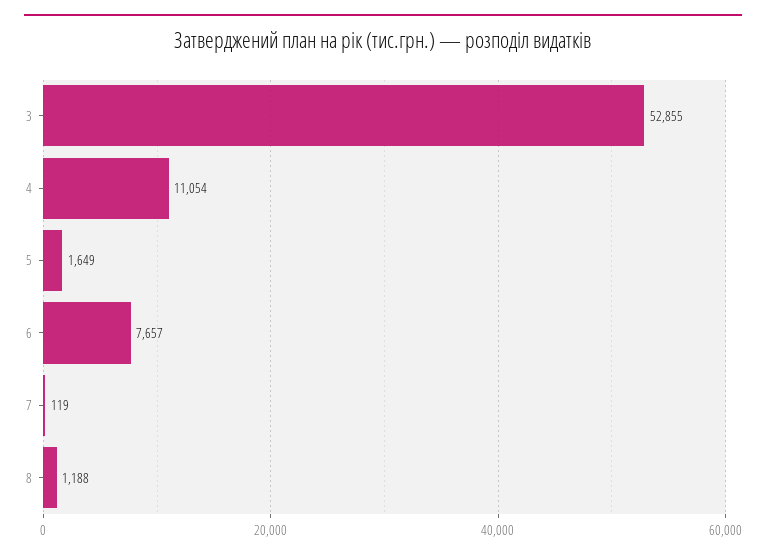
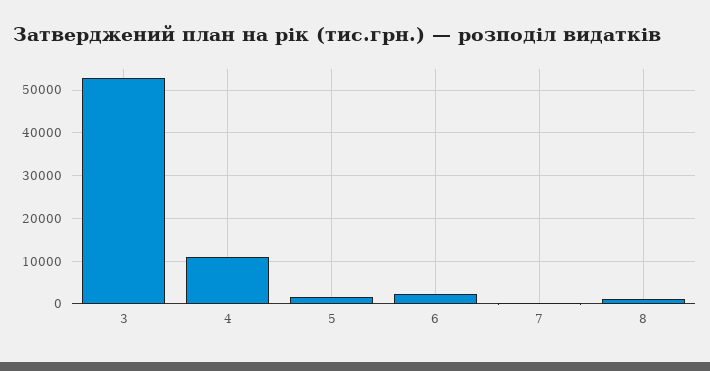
  {
    "3": 52855,
    "4": 11054,
    "5": 1649,
-   "6": 7657,
+   "6": 2000,
    "7": 119,
    "8": 1188
  }

